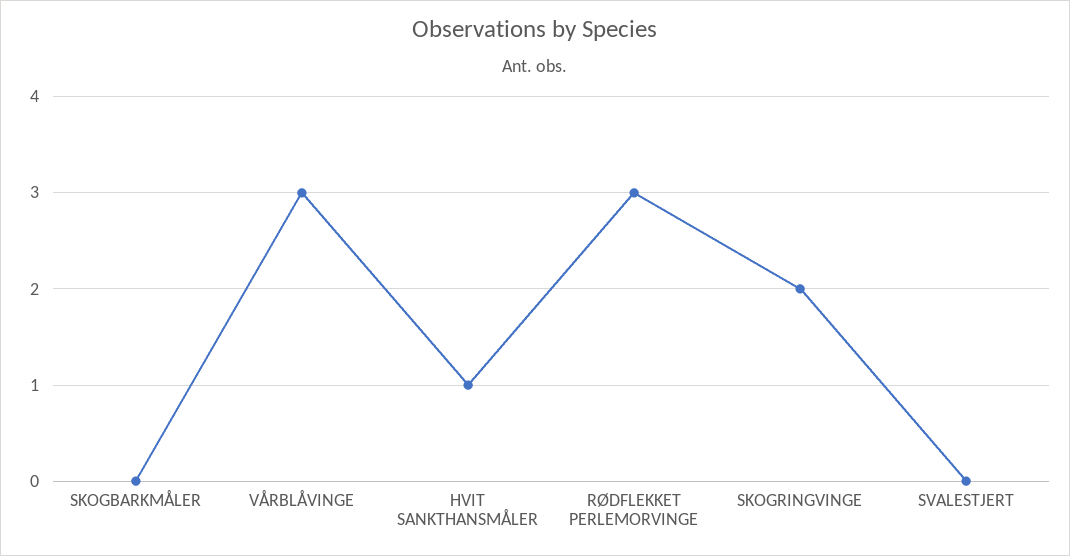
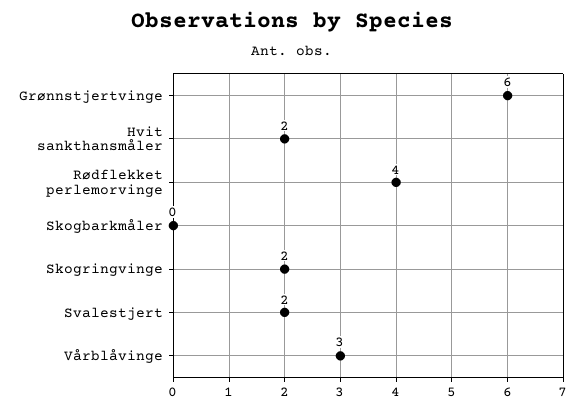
  {
    "SKOGBARKMÅLER": 0,
    "VÅRBLÅVINGE": 3,
-   "HVIT SANKTHANSMÅLER": 1,
+   "HVIT SANKTHANSMÅLER": 2,
-   "RØDFLEKKET PERLEMORVINGE": 3,
+   "RØDFLEKKET PERLEMORVINGE": 4,
    "SKOGRINGVINGE": 2,
-   "SVALESTJERT": 0
+   "SVALESTJERT": 2,
+   "Grønnstjertvinge": 6
  }

